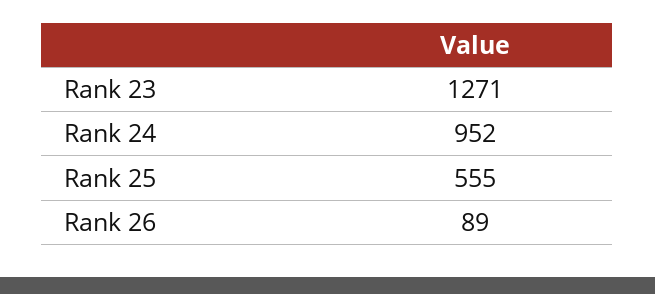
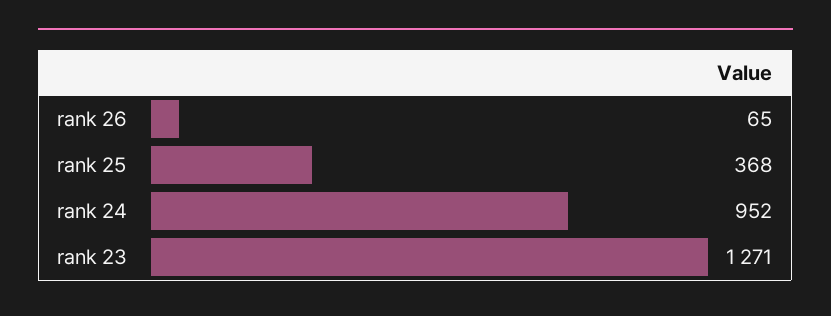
  {
    "Rank 23": 1271,
    "Rank 24": 952,
-   "Rank 25": 555,
+   "Rank 25": 368,
-   "Rank 26": 89
+   "Rank 26": 65
  }

